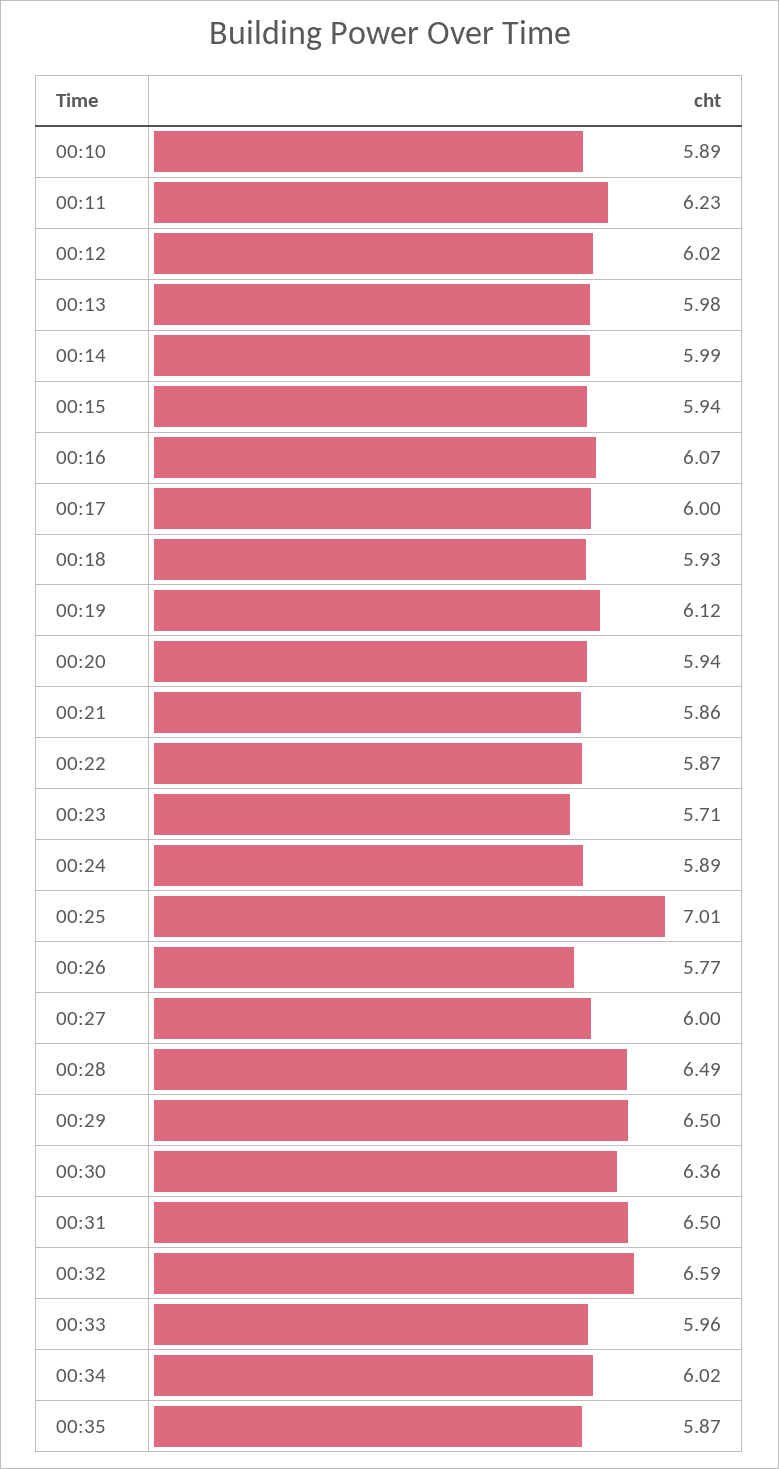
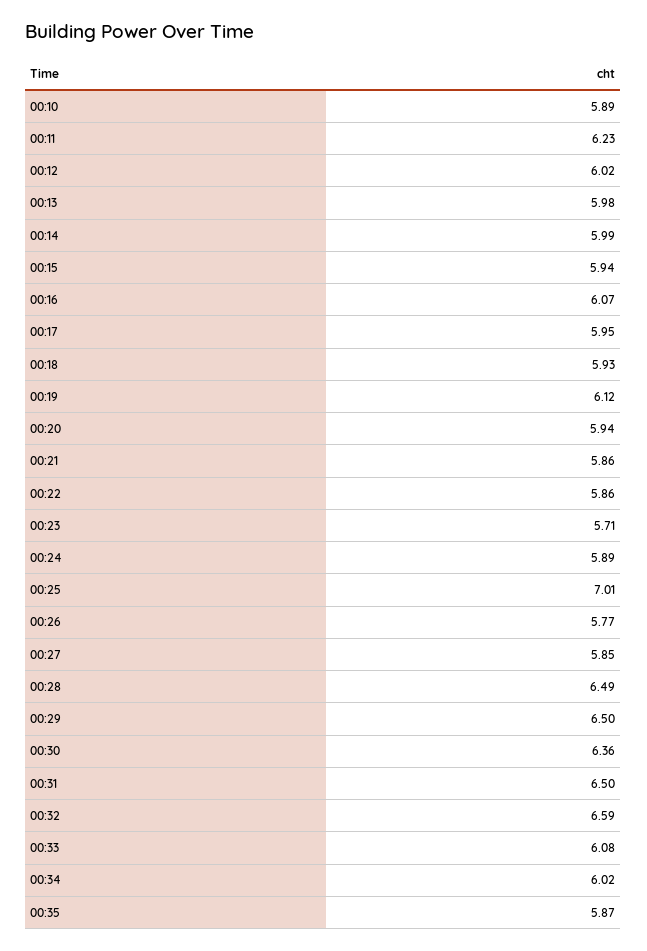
  {
    "00:10": 5.89,
    "00:11": 6.23,
    "00:12": 6.02,
    "00:13": 5.98,
    "00:14": 5.99,
    "00:15": 5.94,
    "00:16": 6.07,
-   "00:17": 6,
+   "00:17": 5.95,
    "00:18": 5.93,
    "00:19": 6.12,
    "00:20": 5.94,
    "00:21": 5.86,
-   "00:22": 5.87,
+   "00:22": 5.86,
    "00:23": 5.71,
    "00:24": 5.89,
    "00:25": 7.01,
    "00:26": 5.77,
-   "00:27": 6,
+   "00:27": 5.85,
    "00:28": 6.49,
    "00:29": 6.5,
    "00:30": 6.36,
    "00:31": 6.5,
    "00:32": 6.59,
-   "00:33": 5.96,
+   "00:33": 6.08,
    "00:34": 6.02,
    "00:35": 5.87
  }

